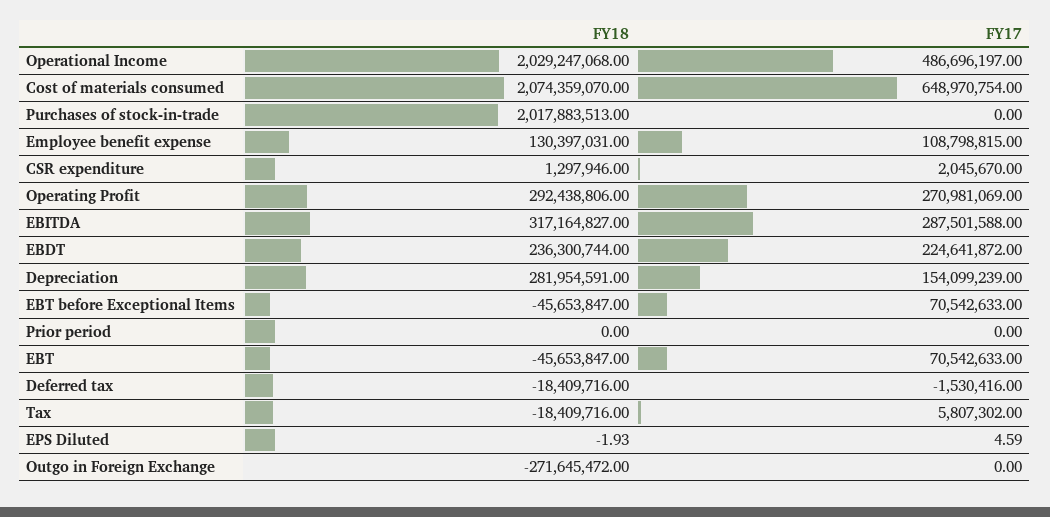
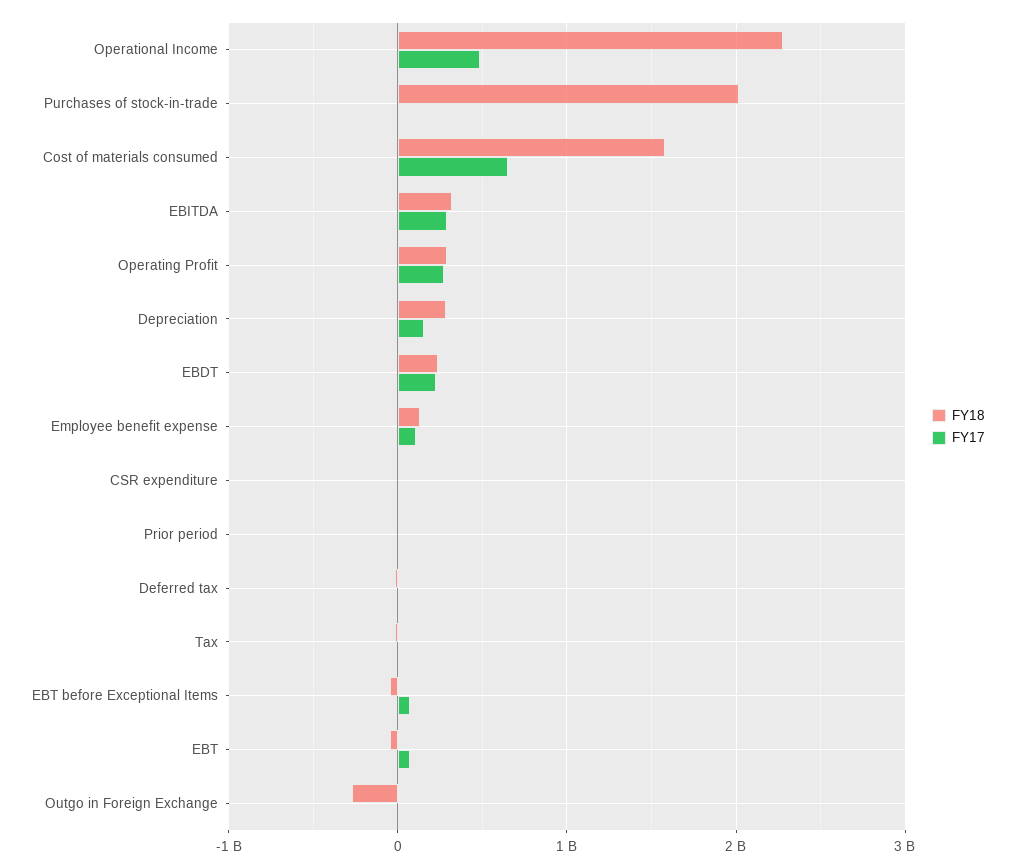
  {
    "FY18": {
-     "Operational Income": 2029247068,
+     "Operational Income": 2300000000,
-     "Cost of materials consumed": 2074359070,
+     "Cost of materials consumed": 1600000000,
      "Purchases of stock-in-trade": 2017883513,
      "Employee benefit expense": 130397031,
      "CSR expenditure": 1297946,
      "Operating Profit": 292438806,
      "EBITDA": 317164827,
      "EBDT": 236300744,
      "Depreciation": 281954591,
      "EBT before Exceptional Items": -45653847,
      "Prior period": 0,
      "EBT": -45653847,
      "Deferred tax": -18409716,
      "Tax": -18409716,
-     "EPS Diluted": -1.93,
      "Outgo in Foreign Exchange": -271645472
    },
    "FY17": {
      "Operational Income": 486696197,
      "Cost of materials consumed": 648970754,
      "Purchases of stock-in-trade": 0,
      "Employee benefit expense": 108798815,
      "CSR expenditure": 2045670,
      "Operating Profit": 270981069,
      "EBITDA": 287501588,
      "EBDT": 224641872,
      "Depreciation": 154099239,
      "EBT before Exceptional Items": 70542633,
      "Prior period": 0,
      "EBT": 70542633,
      "Deferred tax": -1530416,
      "Tax": 5807302,
-     "EPS Diluted": 4.59,
      "Outgo in Foreign Exchange": 0
    }
  }

